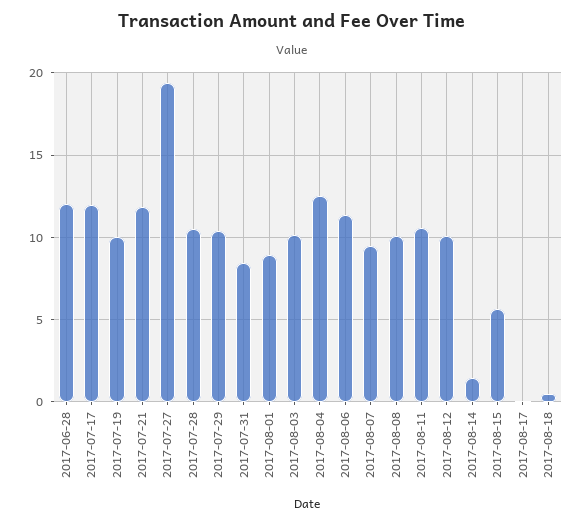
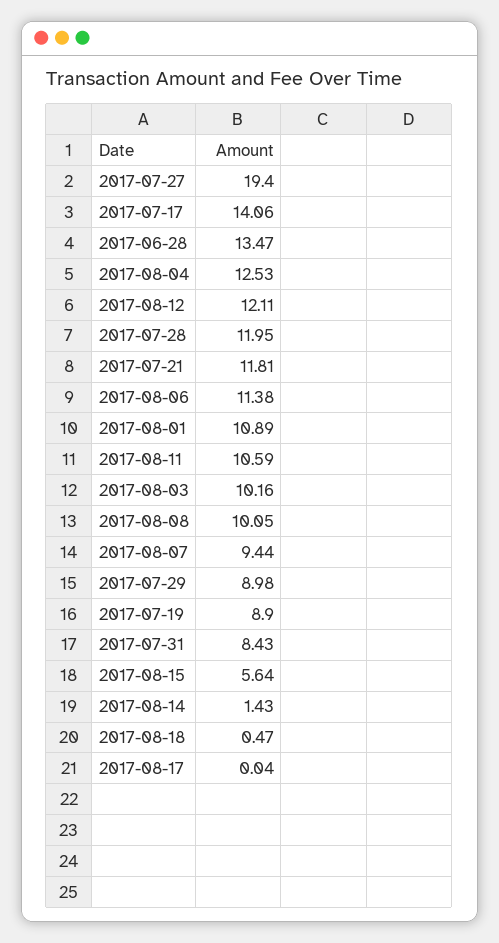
  {
-   "2017-06-28": 12,
+   "2017-06-28": 13.47,
-   "2017-07-17": 12,
+   "2017-07-17": 14.06,
-   "2017-07-19": 10,
+   "2017-07-19": 8.9,
    "2017-07-21": 11.81,
    "2017-07-27": 19.4,
-   "2017-07-28": 10.5,
+   "2017-07-28": 11.95,
-   "2017-07-29": 10.5,
+   "2017-07-29": 8.98,
    "2017-07-31": 8.43,
-   "2017-08-01": 9,
+   "2017-08-01": 10.89,
    "2017-08-03": 10.16,
    "2017-08-04": 12.53,
    "2017-08-06": 11.38,
    "2017-08-07": 9.44,
    "2017-08-08": 10.05,
    "2017-08-11": 10.59,
-   "2017-08-12": 10,
+   "2017-08-12": 12.11,
    "2017-08-14": 1.43,
    "2017-08-15": 5.64,
    "2017-08-17": 0.04,
    "2017-08-18": 0.47
  }

